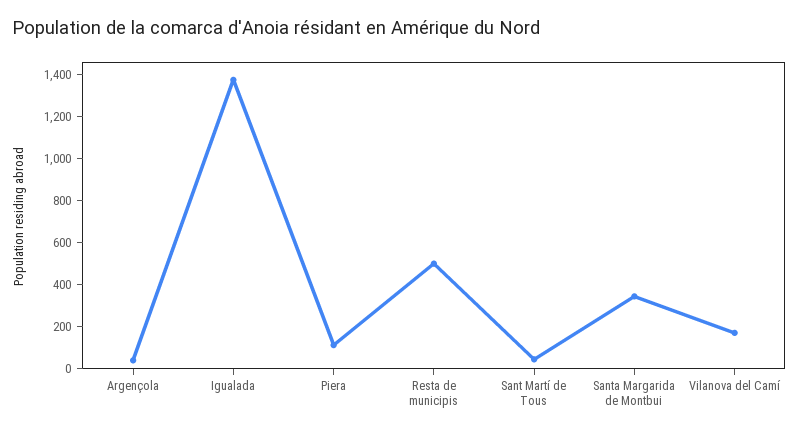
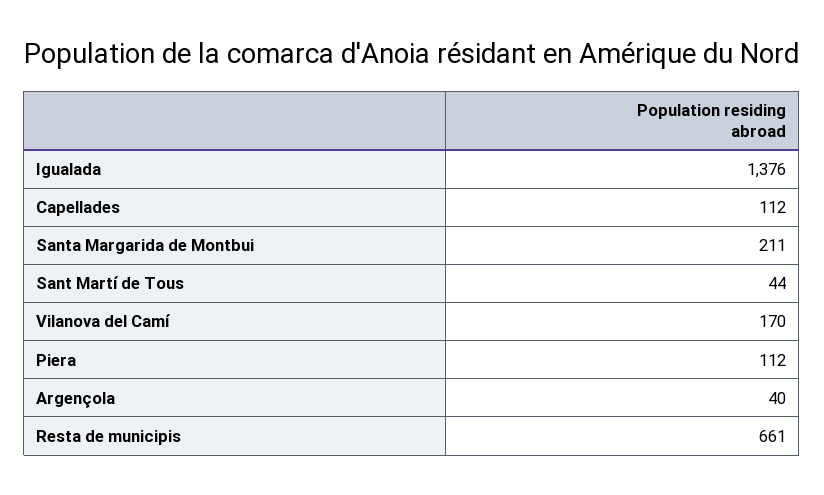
  {
    "Argençola": 40,
    "Igualada": 1376,
    "Piera": 112,
-   "Resta de municipis": 500,
+   "Resta de municipis": 661,
    "Sant Martí de Tous": 44,
-   "Santa Margarida de Montbui": 350,
+   "Santa Margarida de Montbui": 211,
-   "Vilanova del Camí": 170
+   "Vilanova del Camí": 170,
+   "Capellades": 112
  }

